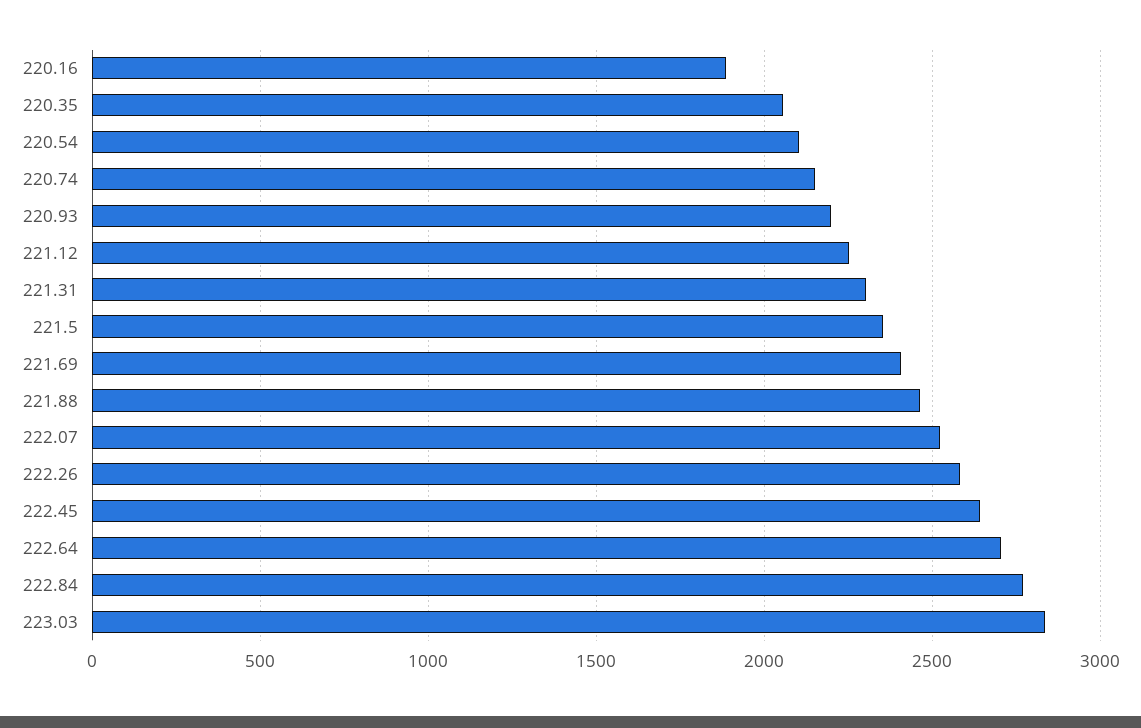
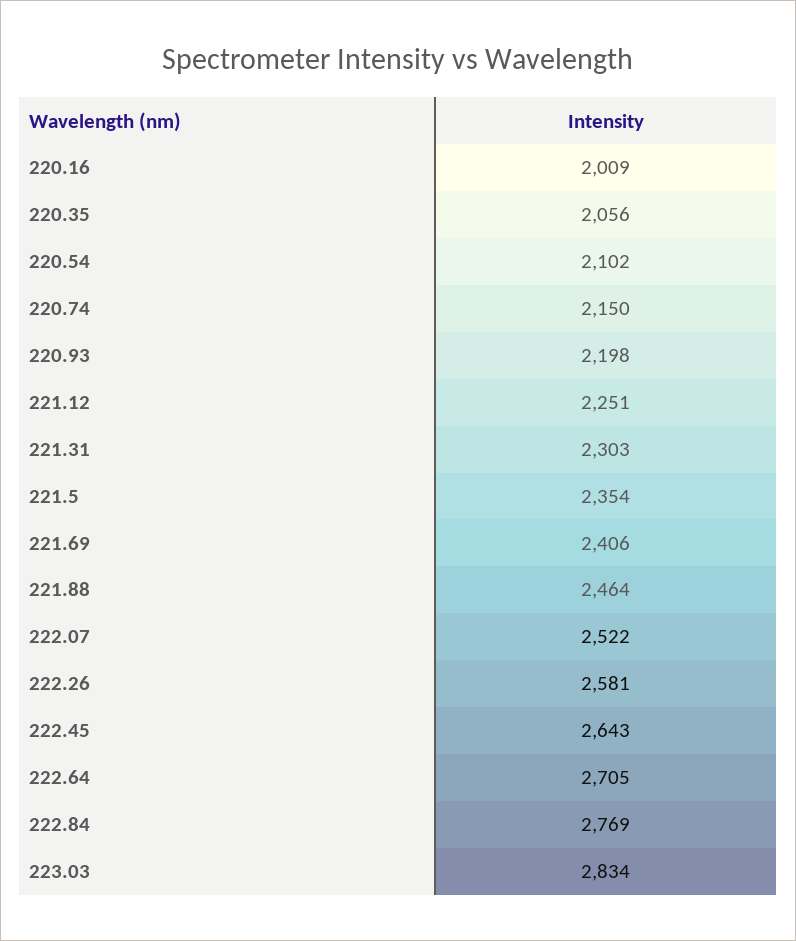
  {
-   "220.16": 1900,
+   "220.16": 2009,
    "220.35": 2056,
    "220.54": 2102,
    "220.74": 2150,
    "220.93": 2198,
    "221.12": 2251,
    "221.31": 2303,
    "221.5": 2354,
    "221.69": 2406,
    "221.88": 2464,
    "222.07": 2522,
    "222.26": 2581,
    "222.45": 2643,
    "222.64": 2705,
    "222.84": 2769,
    "223.03": 2834
  }

